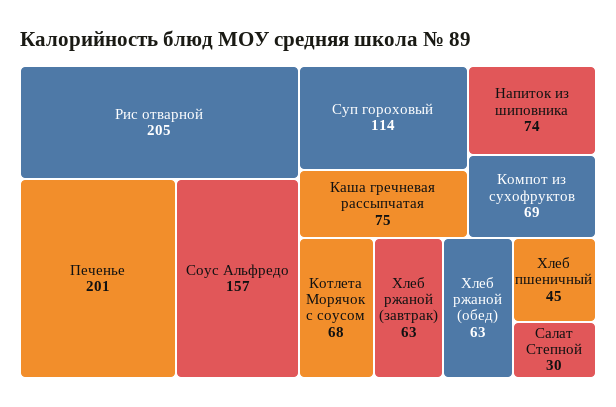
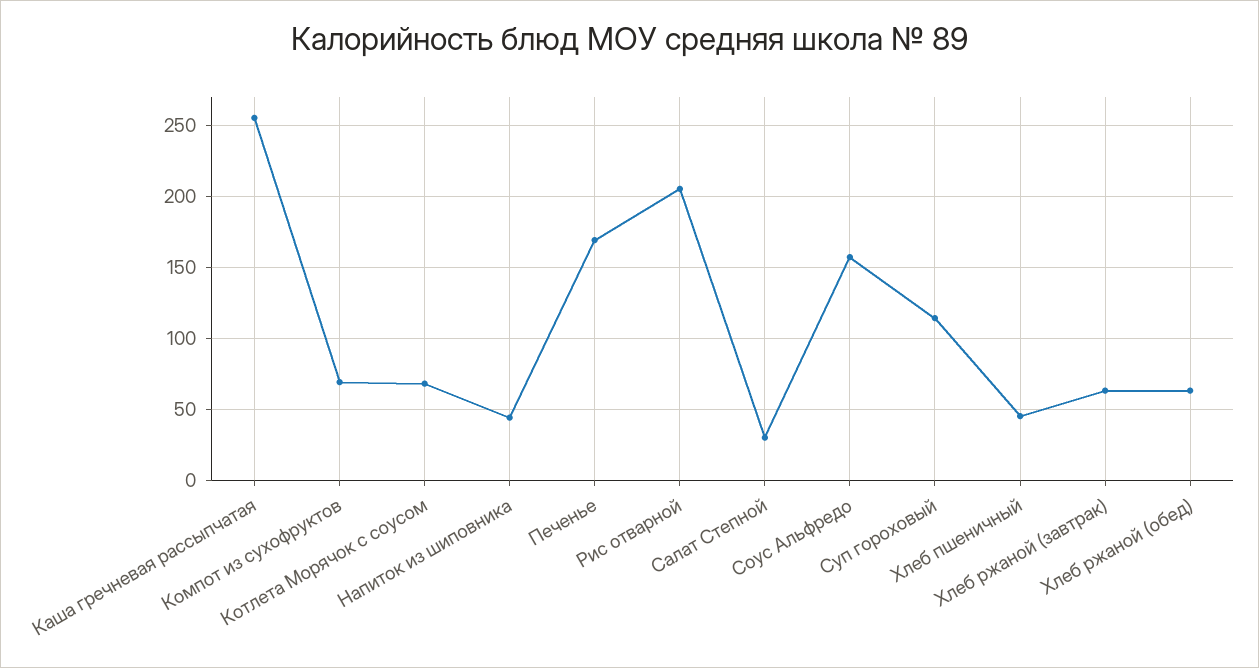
  {
    "Рис отварной": 205,
-   "Печенье": 201,
+   "Печенье": 170,
    "Соус Альфредо": 157,
    "Суп гороховый": 114,
-   "Каша гречневая рассыпчатая": 75,
+   "Каша гречневая рассыпчатая": 255,
-   "Напиток из шиповника": 74,
+   "Напиток из шиповника": 45,
    "Компот из сухофруктов": 69,
    "Котлета Морячок с соусом": 68,
    "Хлеб ржаной (завтрак)": 63,
    "Хлеб ржаной (обед)": 63,
    "Хлеб пшеничный": 45,
    "Салат Степной": 30
  }

